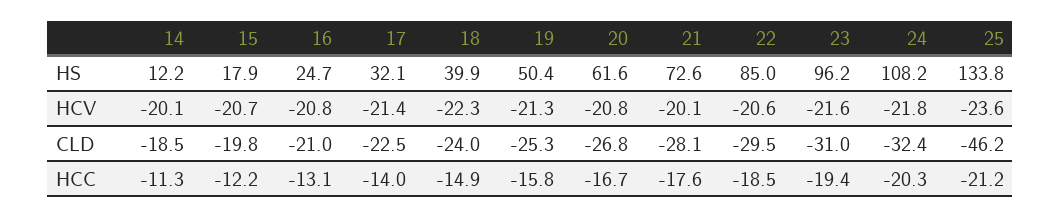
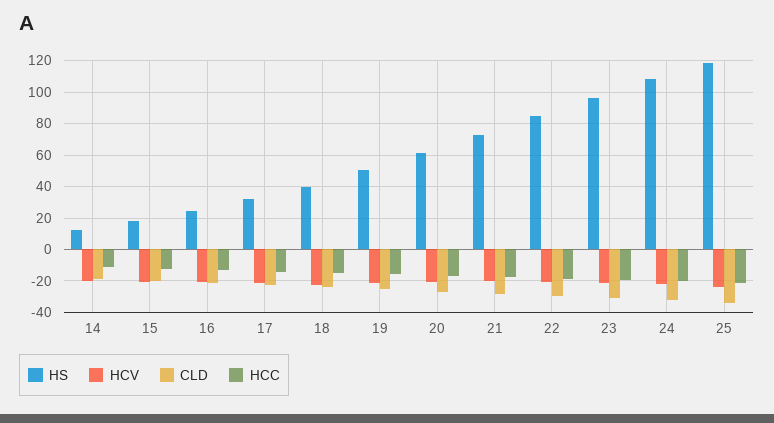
  {
    "HS": {
      "14": 12.2,
      "15": 17.9,
      "16": 24.7,
      "17": 32.1,
      "18": 39.9,
      "19": 50.4,
      "20": 61.6,
      "21": 72.6,
      "22": 85,
      "23": 96.2,
      "24": 108.2,
-     "25": 133.8
+     "25": 120
    },
    "HCV": {
      "14": -20.1,
      "15": -20.7,
      "16": -20.8,
      "17": -21.4,
      "18": -22.3,
      "19": -21.3,
      "20": -20.8,
      "21": -20.1,
      "22": -20.6,
      "23": -21.6,
      "24": -21.8,
      "25": -23.6
    },
    "CLD": {
      "14": -18.5,
      "15": -19.8,
      "16": -21,
      "17": -22.5,
      "18": -24,
      "19": -25.3,
      "20": -26.8,
      "21": -28.1,
      "22": -29.5,
      "23": -31,
      "24": -32.4,
-     "25": -46.2
+     "25": -35
    },
    "HCC": {
      "14": -11.3,
      "15": -12.2,
      "16": -13.1,
      "17": -14,
      "18": -14.9,
      "19": -15.8,
      "20": -16.7,
      "21": -17.6,
      "22": -18.5,
      "23": -19.4,
      "24": -20.3,
      "25": -21.2
    }
  }

